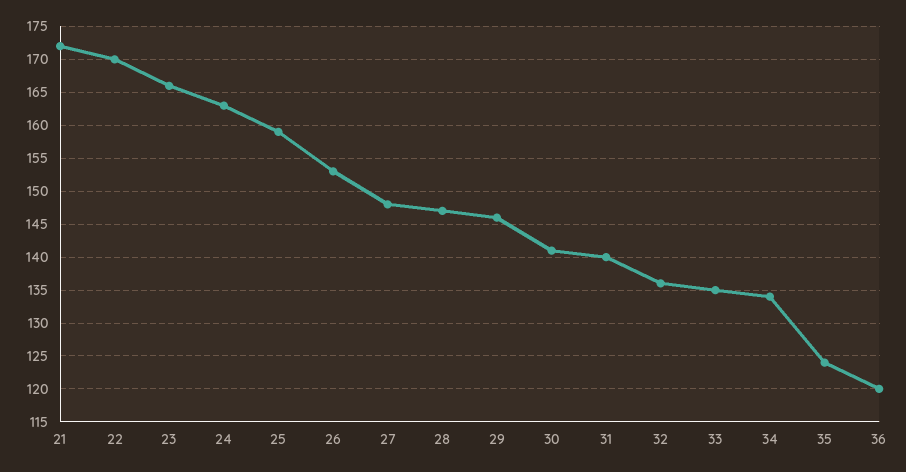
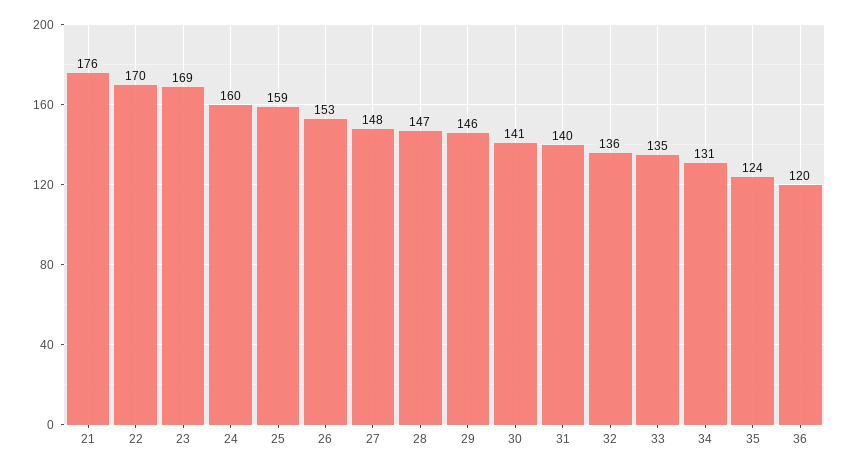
  {
-   "21": 172,
+   "21": 176,
    "22": 170,
-   "23": 166,
+   "23": 169,
-   "24": 163,
+   "24": 160,
    "25": 159,
    "26": 153,
    "27": 148,
    "28": 147,
    "29": 146,
    "30": 141,
    "31": 140,
    "32": 136,
    "33": 135,
-   "34": 134,
+   "34": 131,
    "35": 124,
    "36": 120
  }

